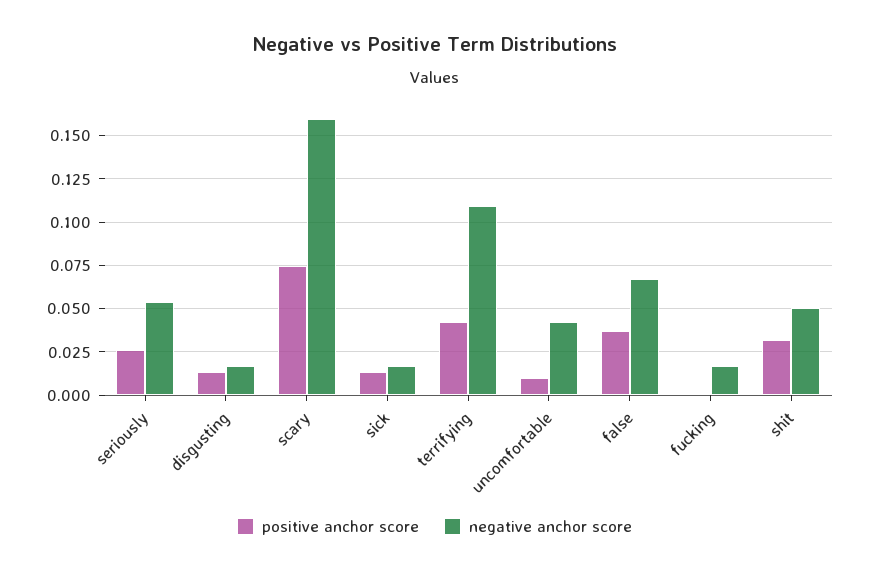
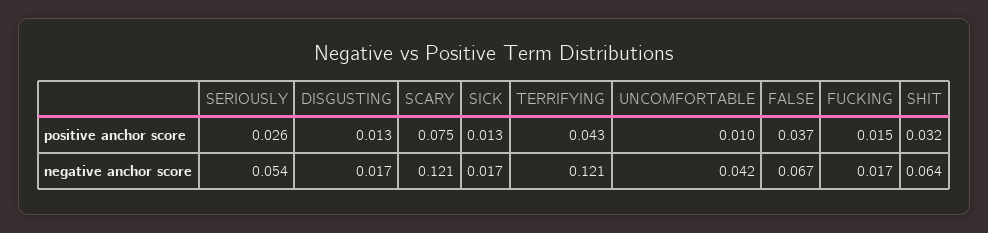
  {
    "positive anchor score": {
      "seriously": 0.026,
      "disgusting": 0.013,
      "scary": 0.075,
      "sick": 0.013,
      "terrifying": 0.043,
      "uncomfortable": 0.01,
      "false": 0.037,
-     "fucking": 0,
+     "fucking": 0.015,
      "shit": 0.032
    },
    "negative anchor score": {
      "seriously": 0.054,
      "disgusting": 0.017,
-     "scary": 0.16,
+     "scary": 0.121,
      "sick": 0.017,
-     "terrifying": 0.11,
+     "terrifying": 0.121,
      "uncomfortable": 0.042,
      "false": 0.067,
      "fucking": 0.017,
-     "shit": 0.05
+     "shit": 0.064
    }
  }

